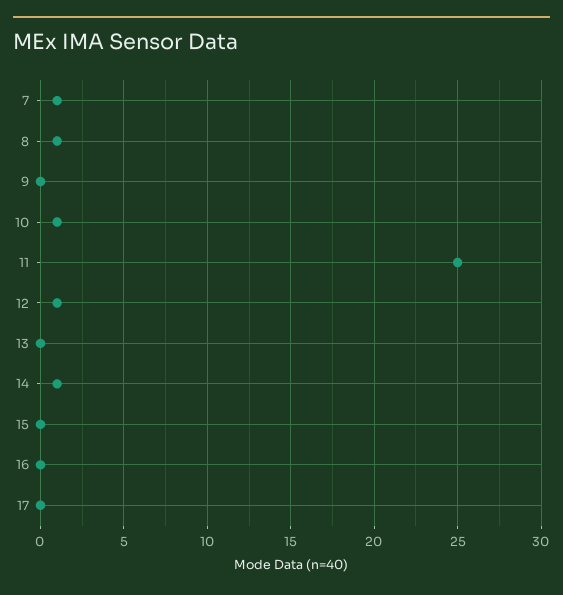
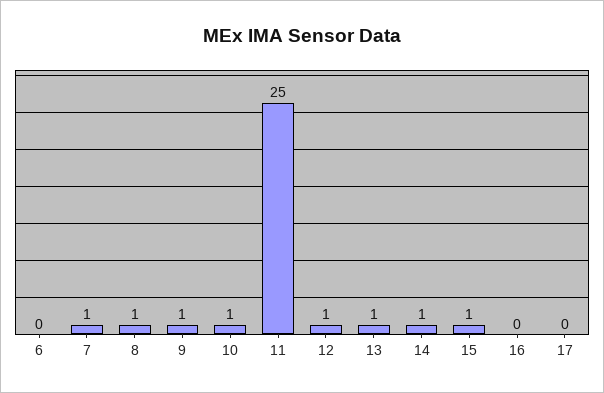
  {
    "7": 1,
    "8": 1,
-   "9": 0,
+   "9": 1,
    "10": 1,
    "11": 25,
    "12": 1,
-   "13": 0,
+   "13": 1,
    "14": 1,
-   "15": 0,
+   "15": 1,
    "16": 0,
-   "17": 0
+   "17": 0,
+   "6": 0
  }

